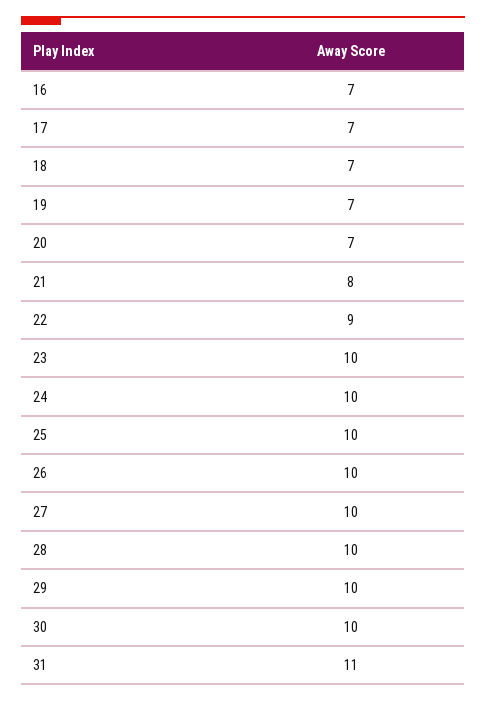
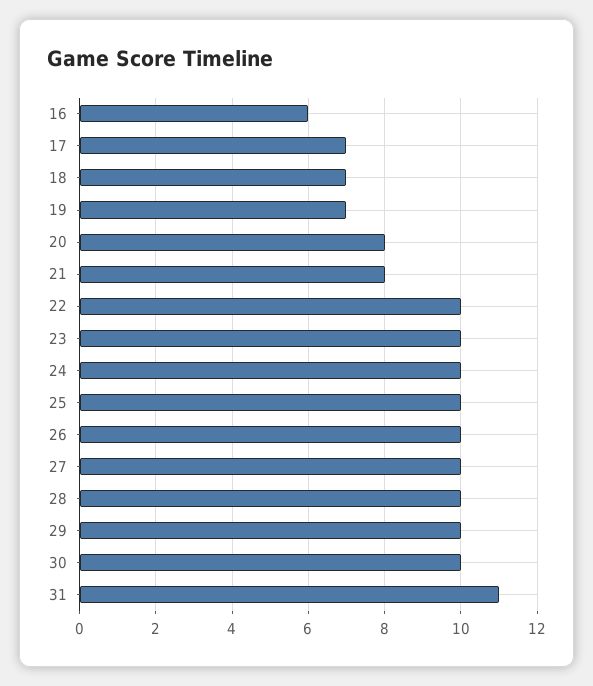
  {
-   "16": 7,
+   "16": 6,
    "17": 7,
    "18": 7,
    "19": 7,
-   "20": 7,
+   "20": 8,
    "21": 8,
-   "22": 9,
+   "22": 10,
    "23": 10,
    "24": 10,
    "25": 10,
    "26": 10,
    "27": 10,
    "28": 10,
    "29": 10,
    "30": 10,
    "31": 11
  }

